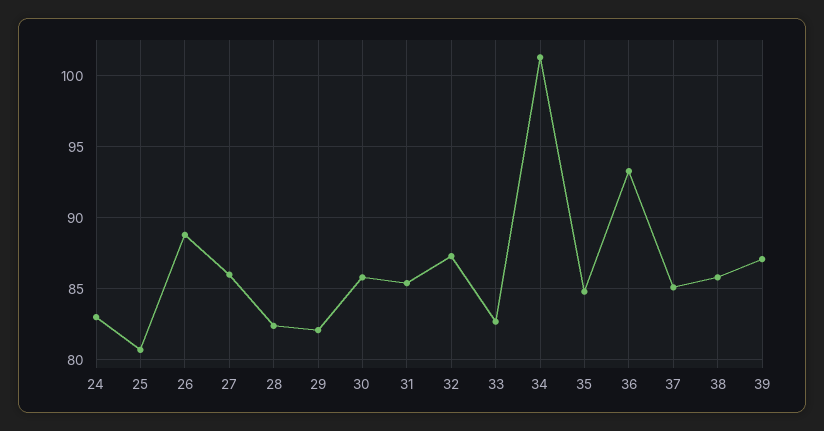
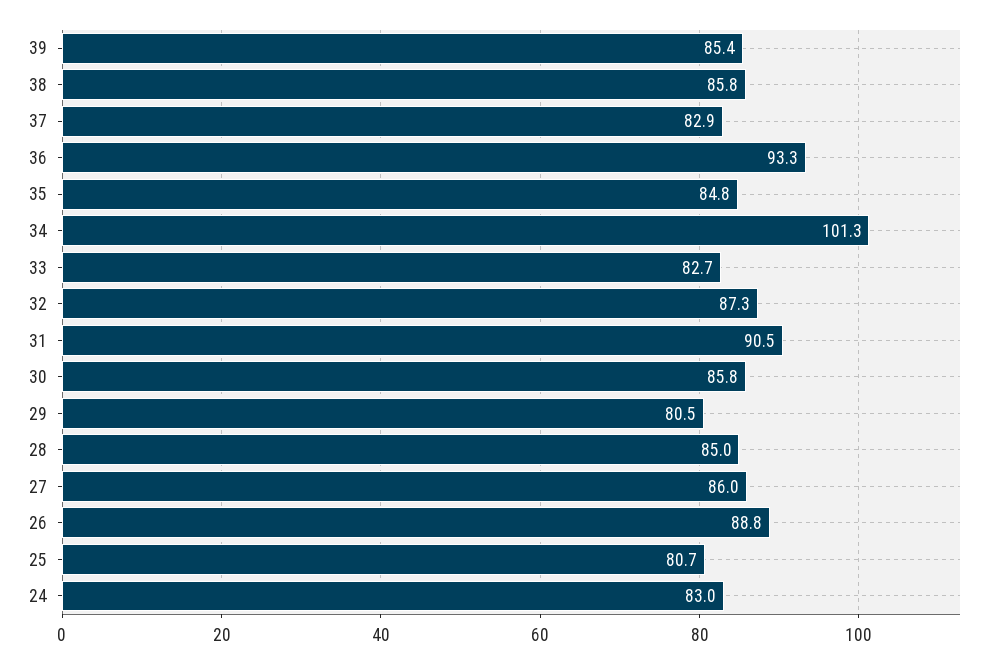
  {
    "24": 83,
    "25": 80.7,
    "26": 88.8,
    "27": 86,
-   "28": 82.5,
+   "28": 85,
-   "29": 82,
+   "29": 80.5,
    "30": 85.8,
-   "31": 85.5,
+   "31": 90.5,
    "32": 87.3,
    "33": 82.7,
    "34": 101.3,
    "35": 84.8,
    "36": 93.3,
-   "37": 85,
+   "37": 82.9,
    "38": 85.8,
-   "39": 87
+   "39": 85.4
  }

